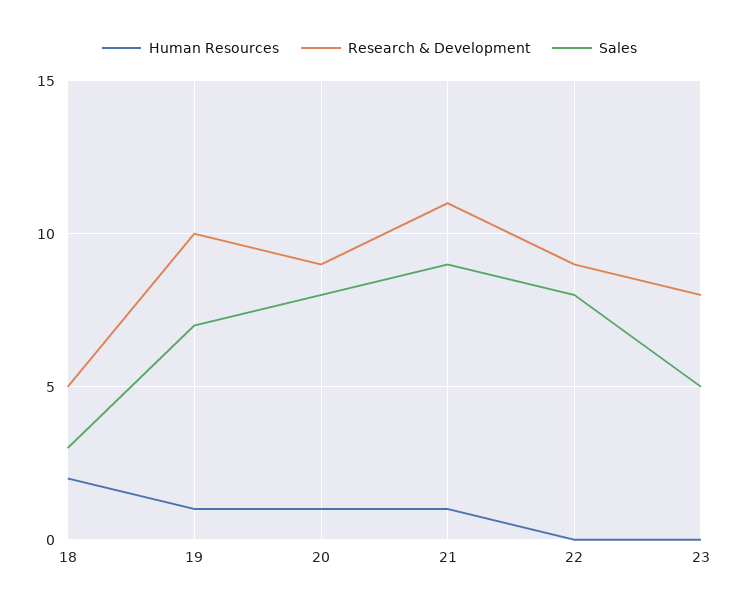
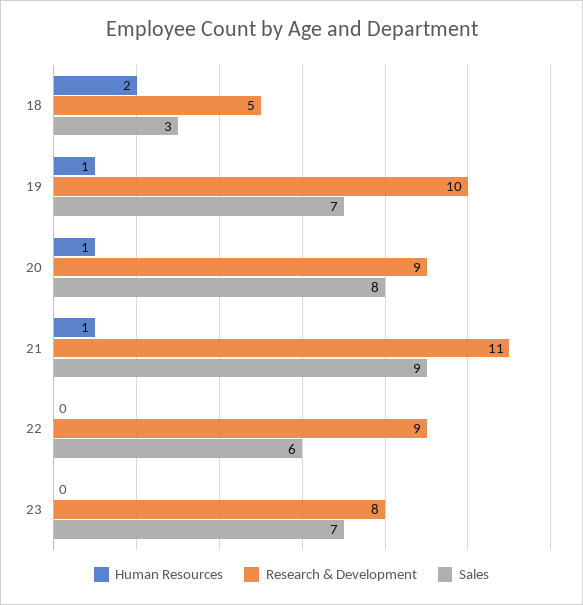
  {
    "Human Resources": {
      "18": 2,
      "19": 1,
      "20": 1,
      "21": 1,
      "22": 0,
      "23": 0
    },
    "Research & Development": {
      "18": 5,
      "19": 10,
      "20": 9,
      "21": 11,
      "22": 9,
      "23": 8
    },
    "Sales": {
      "18": 3,
      "19": 7,
      "20": 8,
      "21": 9,
-     "22": 8,
+     "22": 6,
-     "23": 5
+     "23": 7
    }
  }

